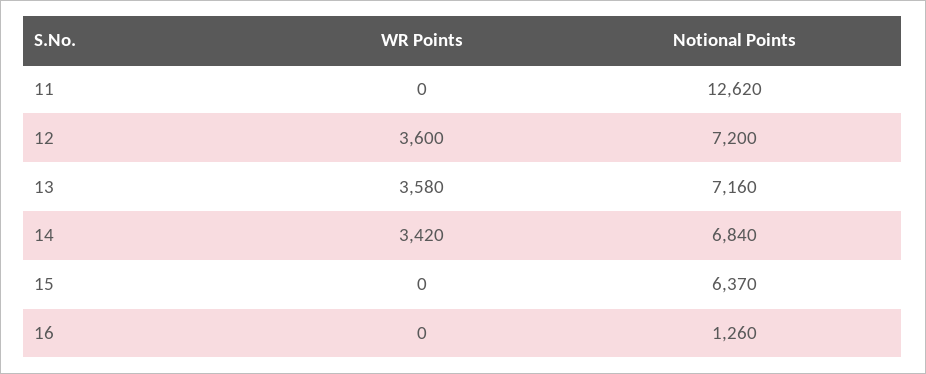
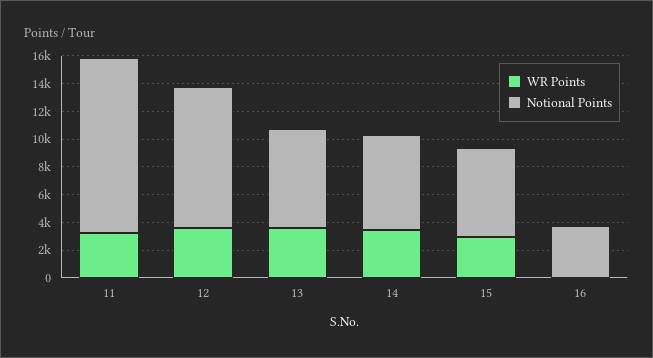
  {
    "WR Points": {
-     "11": 0,
+     "11": 3000,
      "12": 3600,
      "13": 3580,
      "14": 3420,
-     "15": 0,
+     "15": 3000,
      "16": 0
    },
    "Notional Points": {
      "11": 12620,
-     "12": 7200,
+     "12": 10000,
      "13": 7160,
      "14": 6840,
      "15": 6370,
-     "16": 1260
+     "16": 4000
    }
  }

